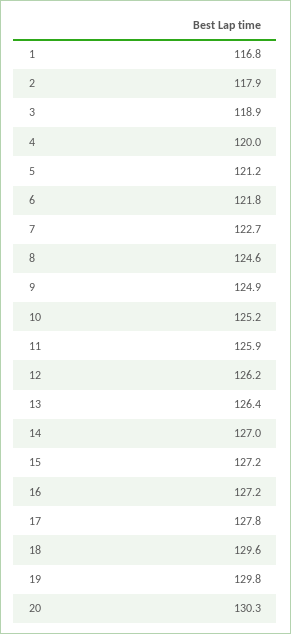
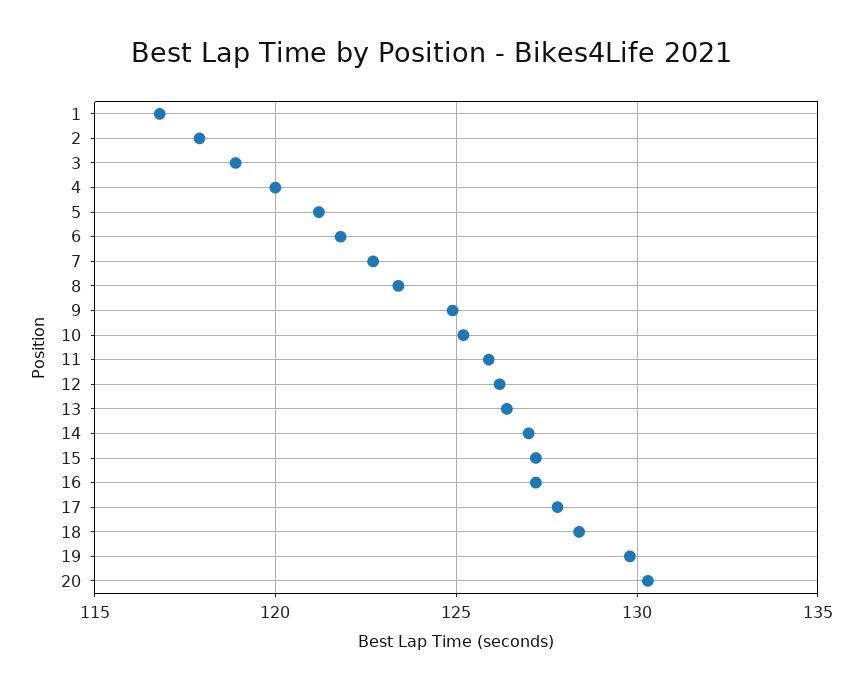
  {
    "1": 116.8,
    "2": 117.9,
    "3": 118.9,
    "4": 120,
    "5": 121.2,
    "6": 121.8,
    "7": 122.7,
-   "8": 124.6,
+   "8": 123.5,
    "9": 124.9,
    "10": 125.2,
    "11": 125.9,
    "12": 126.2,
    "13": 126.4,
    "14": 127,
    "15": 127.2,
    "16": 127.2,
    "17": 127.8,
-   "18": 129.6,
+   "18": 128.5,
    "19": 129.8,
    "20": 130.3
  }

